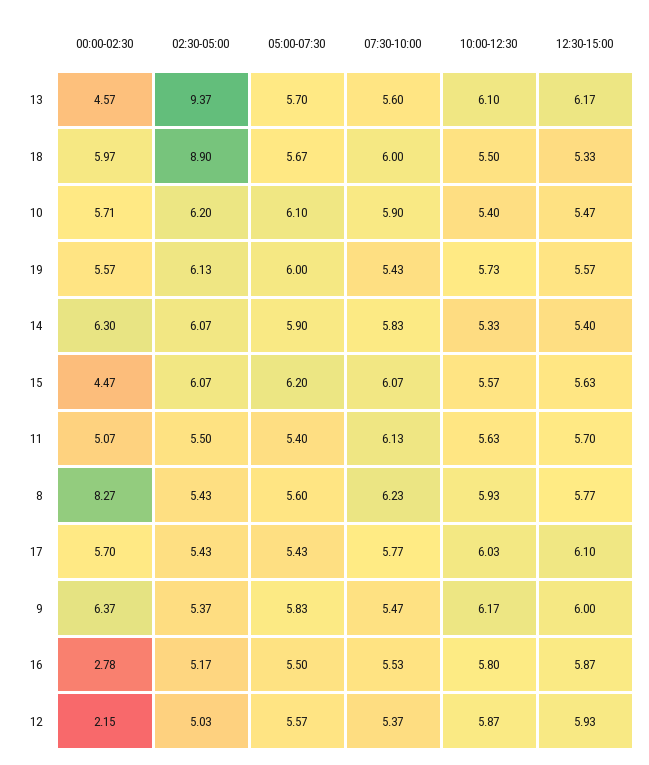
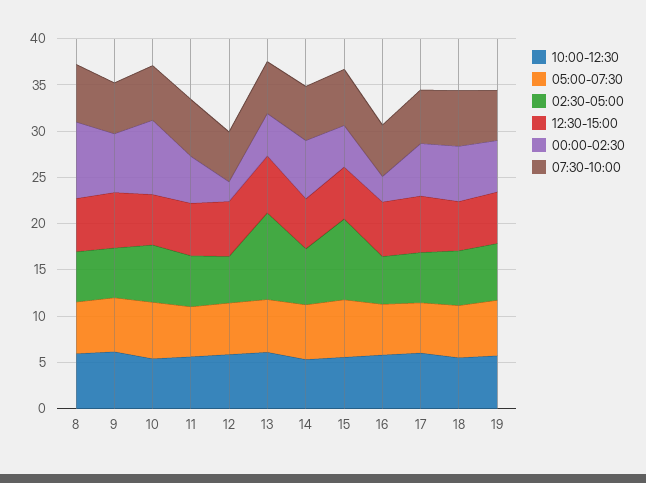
  {
    "00:00-02:30": {
      "13": 4.57,
      "18": 5.97,
-     "10": 5.71,
+     "10": 8,
      "19": 5.57,
      "14": 6.3,
      "15": 4.47,
      "11": 5.07,
      "8": 8.27,
      "17": 5.7,
      "9": 6.37,
      "16": 2.78,
      "12": 2.15
    },
    "02:30-05:00": {
      "13": 9.37,
-     "18": 8.9,
+     "18": 6,
      "10": 6.2,
      "19": 6.13,
      "14": 6.07,
-     "15": 6.07,
+     "15": 9,
      "11": 5.5,
      "8": 5.43,
      "17": 5.43,
      "9": 5.37,
      "16": 5.17,
      "12": 5.03
    },
    "05:00-07:30": {
      "13": 5.7,
      "18": 5.67,
      "10": 6.1,
      "19": 6,
      "14": 5.9,
      "15": 6.2,
      "11": 5.4,
      "8": 5.6,
      "17": 5.43,
      "9": 5.83,
      "16": 5.5,
      "12": 5.57
    },
    "07:30-10:00": {
      "13": 5.6,
      "18": 6,
      "10": 5.9,
      "19": 5.43,
      "14": 5.83,
      "15": 6.07,
      "11": 6.13,
      "8": 6.23,
      "17": 5.77,
      "9": 5.47,
      "16": 5.53,
      "12": 5.37
    },
    "10:00-12:30": {
      "13": 6.1,
      "18": 5.5,
      "10": 5.4,
      "19": 5.73,
      "14": 5.33,
      "15": 5.57,
      "11": 5.63,
      "8": 5.93,
      "17": 6.03,
      "9": 6.17,
      "16": 5.8,
      "12": 5.87
    },
    "12:30-15:00": {
      "13": 6.17,
      "18": 5.33,
      "10": 5.47,
      "19": 5.57,
      "14": 5.4,
      "15": 5.63,
      "11": 5.7,
      "8": 5.77,
      "17": 6.1,
      "9": 6,
      "16": 5.87,
      "12": 5.93
    }
  }

